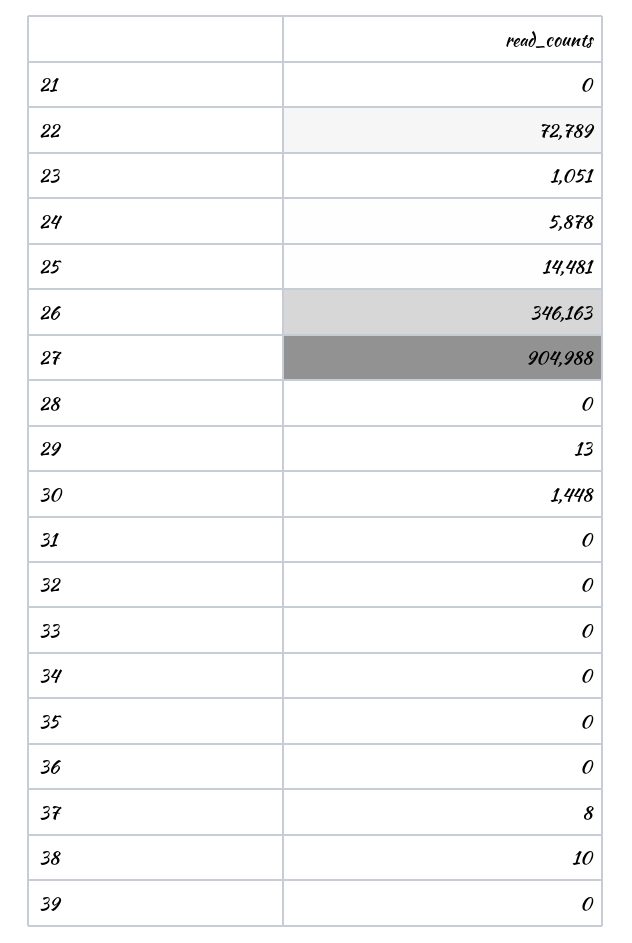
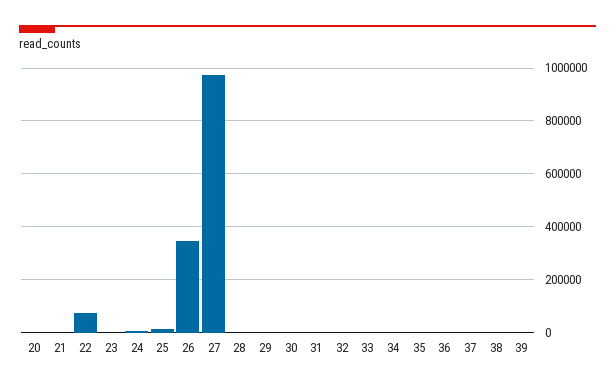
  {
    "21": 0,
    "22": 72789,
    "23": 1051,
    "24": 5878,
    "25": 14481,
    "26": 346163,
-   "27": 904988,
+   "27": 975000,
    "28": 0,
    "29": 13,
    "30": 1448,
    "31": 0,
    "32": 0,
    "33": 0,
    "34": 0,
    "35": 0,
    "36": 0,
    "37": 8,
    "38": 10,
-   "39": 0
+   "39": 0,
+   "20": 0
  }

